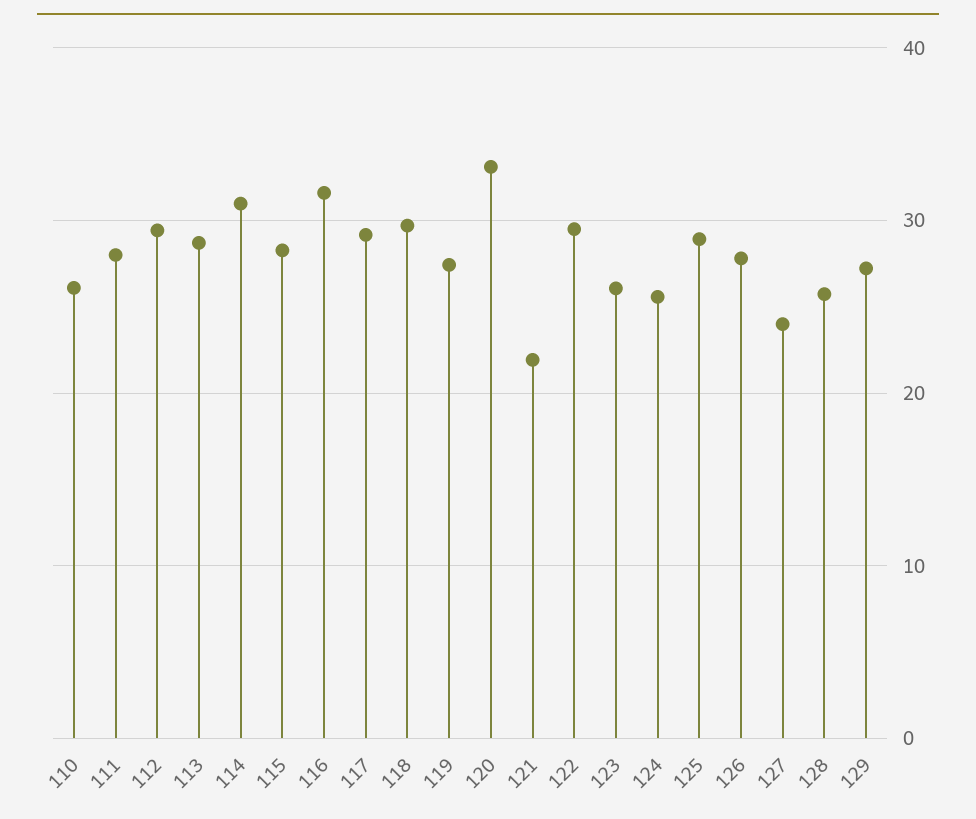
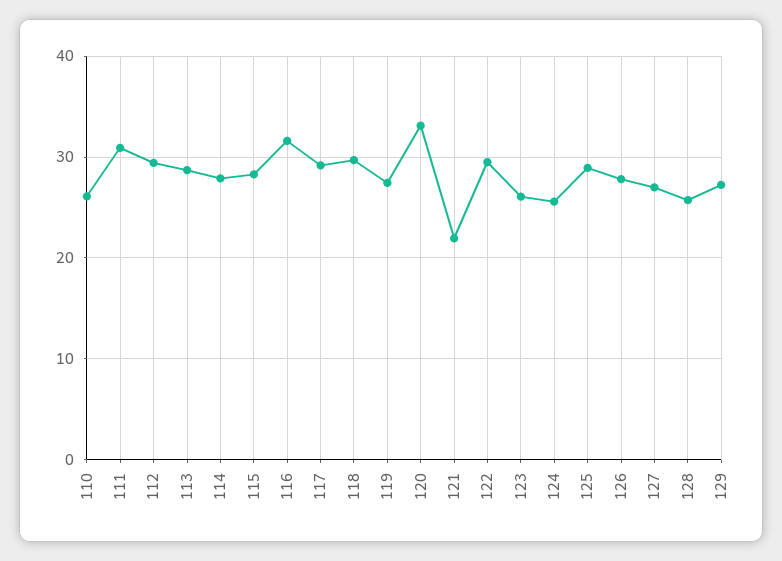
  {
    "110": 26,
-   "111": 28,
+   "111": 31,
    "112": 29,
    "113": 29,
-   "114": 31,
+   "114": 28,
    "115": 28,
    "116": 32,
    "117": 29,
    "118": 30,
    "119": 27,
    "120": 33,
    "121": 22,
    "122": 30,
    "123": 26,
    "124": 26,
    "125": 29,
    "126": 28,
-   "127": 24,
+   "127": 27,
    "128": 26,
    "129": 27
  }

